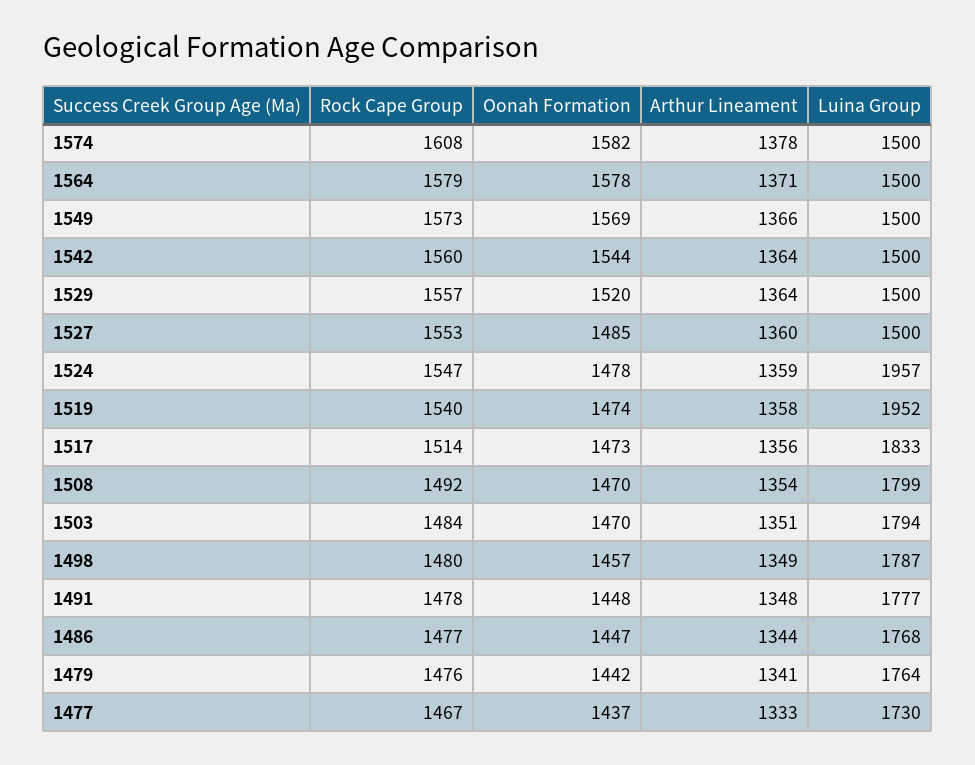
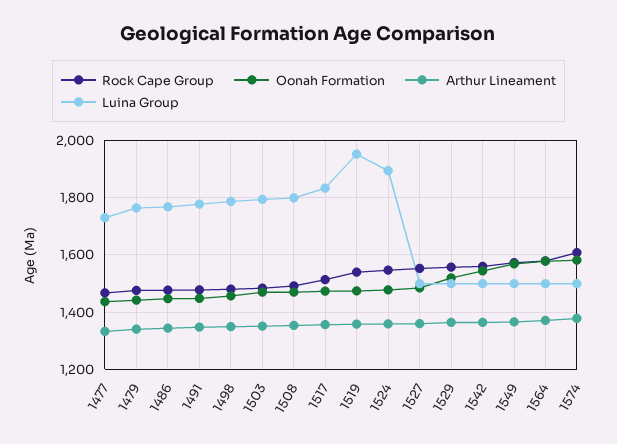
  {
    "Rock Cape Group": {
      "1574": 1608,
      "1564": 1579,
      "1549": 1573,
      "1542": 1560,
      "1529": 1557,
      "1527": 1553,
      "1524": 1547,
      "1519": 1540,
      "1517": 1514,
      "1508": 1492,
      "1503": 1484,
      "1498": 1480,
      "1491": 1478,
      "1486": 1477,
      "1479": 1476,
      "1477": 1467
    },
    "Oonah Formation": {
      "1574": 1582,
      "1564": 1578,
      "1549": 1569,
      "1542": 1544,
      "1529": 1520,
      "1527": 1485,
      "1524": 1478,
      "1519": 1474,
      "1517": 1473,
      "1508": 1470,
      "1503": 1470,
      "1498": 1457,
      "1491": 1448,
      "1486": 1447,
      "1479": 1442,
      "1477": 1437
    },
    "Arthur Lineament": {
      "1574": 1378,
      "1564": 1371,
      "1549": 1366,
      "1542": 1364,
      "1529": 1364,
      "1527": 1360,
      "1524": 1359,
      "1519": 1358,
      "1517": 1356,
      "1508": 1354,
      "1503": 1351,
      "1498": 1349,
      "1491": 1348,
      "1486": 1344,
      "1479": 1341,
      "1477": 1333
    },
    "Luina Group": {
      "1574": 1500,
      "1564": 1500,
      "1549": 1500,
      "1542": 1500,
      "1529": 1500,
      "1527": 1500,
-     "1524": 1957,
+     "1524": 1900,
      "1519": 1952,
      "1517": 1833,
      "1508": 1799,
      "1503": 1794,
      "1498": 1787,
      "1491": 1777,
      "1486": 1768,
      "1479": 1764,
      "1477": 1730
    }
  }

